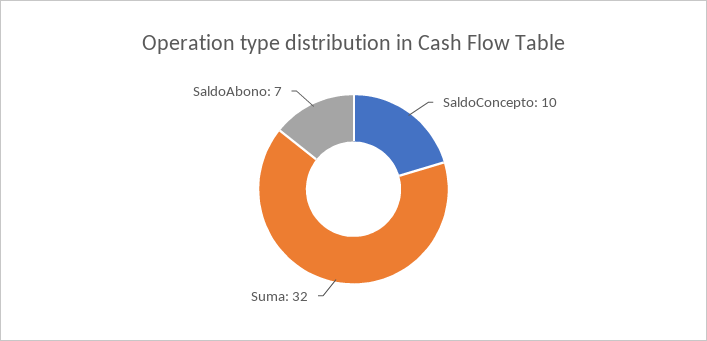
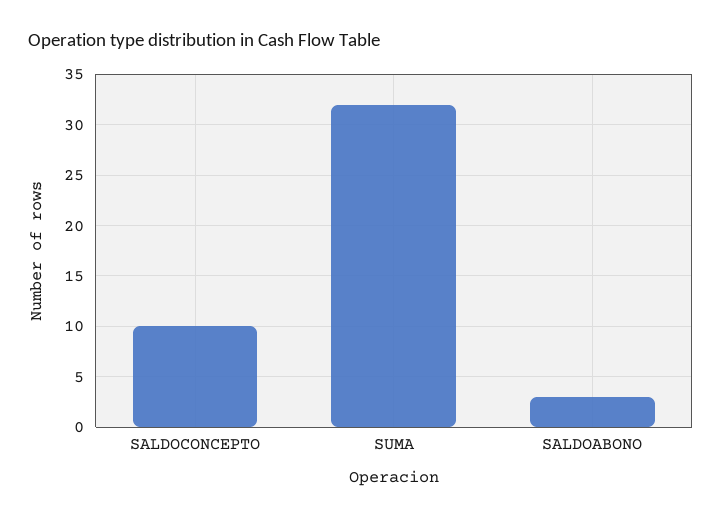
  {
    "SaldoConcepto": 10,
    "Suma": 32,
-   "SaldoAbono": 7
+   "SaldoAbono": 3
  }

